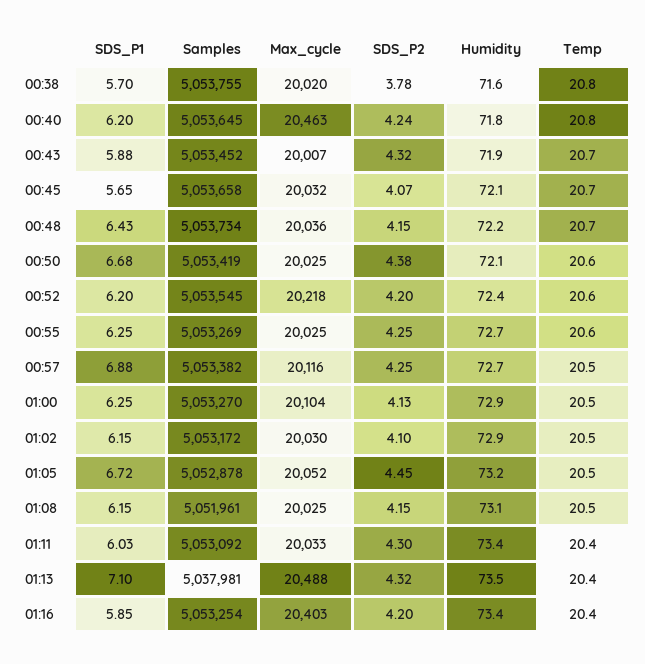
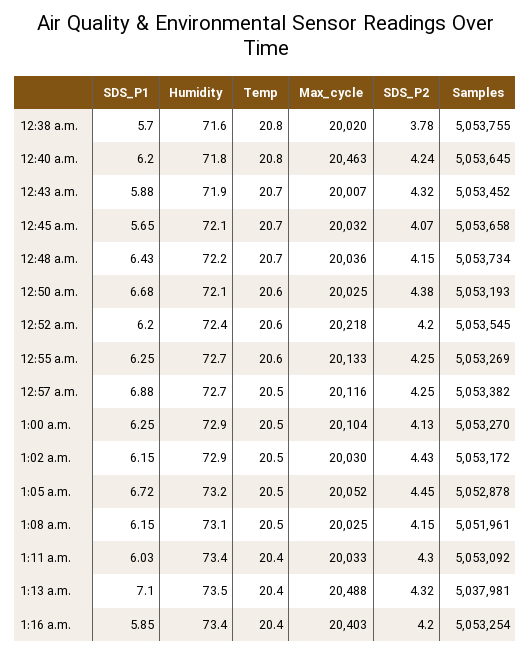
  {
    "SDS_P1": {
      "00:38": 5.7,
      "00:40": 6.2,
      "00:43": 5.88,
      "00:45": 5.65,
      "00:48": 6.43,
      "00:50": 6.68,
      "00:52": 6.2,
      "00:55": 6.25,
      "00:57": 6.88,
      "01:00": 6.25,
      "01:02": 6.15,
      "01:05": 6.72,
      "01:08": 6.15,
      "01:11": 6.03,
      "01:13": 7.1,
      "01:16": 5.85
    },
    "Samples": {
      "00:38": 5053755,
      "00:40": 5053645,
      "00:43": 5053452,
      "00:45": 5053658,
      "00:48": 5053734,
-     "00:50": 5053419,
+     "00:50": 5053193,
      "00:52": 5053545,
      "00:55": 5053269,
      "00:57": 5053382,
      "01:00": 5053270,
      "01:02": 5053172,
      "01:05": 5052878,
      "01:08": 5051961,
      "01:11": 5053092,
      "01:13": 5037981,
      "01:16": 5053254
    },
    "Max_cycle": {
      "00:38": 20020,
      "00:40": 20463,
      "00:43": 20007,
      "00:45": 20032,
      "00:48": 20036,
      "00:50": 20025,
      "00:52": 20218,
-     "00:55": 20025,
+     "00:55": 20133,
      "00:57": 20116,
      "01:00": 20104,
      "01:02": 20030,
      "01:05": 20052,
      "01:08": 20025,
      "01:11": 20033,
      "01:13": 20488,
      "01:16": 20403
    },
    "SDS_P2": {
      "00:38": 3.78,
      "00:40": 4.24,
      "00:43": 4.32,
      "00:45": 4.07,
      "00:48": 4.15,
      "00:50": 4.38,
      "00:52": 4.2,
      "00:55": 4.25,
      "00:57": 4.25,
      "01:00": 4.13,
-     "01:02": 4.1,
+     "01:02": 4.43,
      "01:05": 4.45,
      "01:08": 4.15,
      "01:11": 4.3,
      "01:13": 4.32,
      "01:16": 4.2
    },
    "Humidity": {
      "00:38": 71.6,
      "00:40": 71.8,
      "00:43": 71.9,
      "00:45": 72.1,
      "00:48": 72.2,
      "00:50": 72.1,
      "00:52": 72.4,
      "00:55": 72.7,
      "00:57": 72.7,
      "01:00": 72.9,
      "01:02": 72.9,
      "01:05": 73.2,
      "01:08": 73.1,
      "01:11": 73.4,
      "01:13": 73.5,
      "01:16": 73.4
    },
    "Temp": {
      "00:38": 20.8,
      "00:40": 20.8,
      "00:43": 20.7,
      "00:45": 20.7,
      "00:48": 20.7,
      "00:50": 20.6,
      "00:52": 20.6,
      "00:55": 20.6,
      "00:57": 20.5,
      "01:00": 20.5,
      "01:02": 20.5,
      "01:05": 20.5,
      "01:08": 20.5,
      "01:11": 20.4,
      "01:13": 20.4,
      "01:16": 20.4
    }
  }

